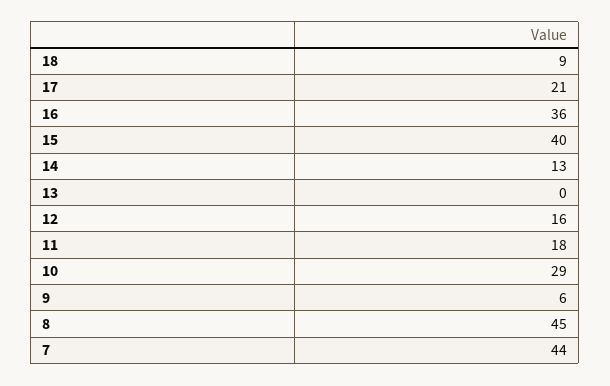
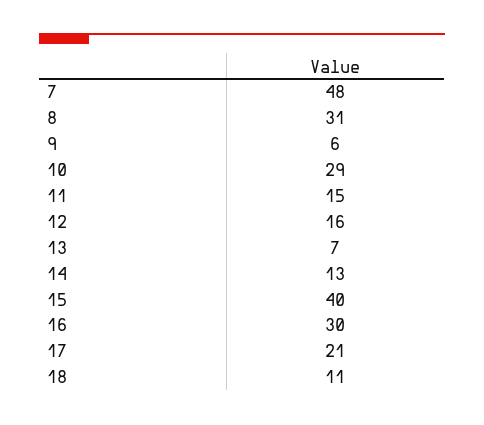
  {
-   "18": 9,
+   "18": 11,
    "17": 21,
-   "16": 36,
+   "16": 30,
    "15": 40,
    "14": 13,
-   "13": 0,
+   "13": 7,
    "12": 16,
-   "11": 18,
+   "11": 15,
    "10": 29,
    "9": 6,
-   "8": 45,
+   "8": 31,
-   "7": 44
+   "7": 48
  }

